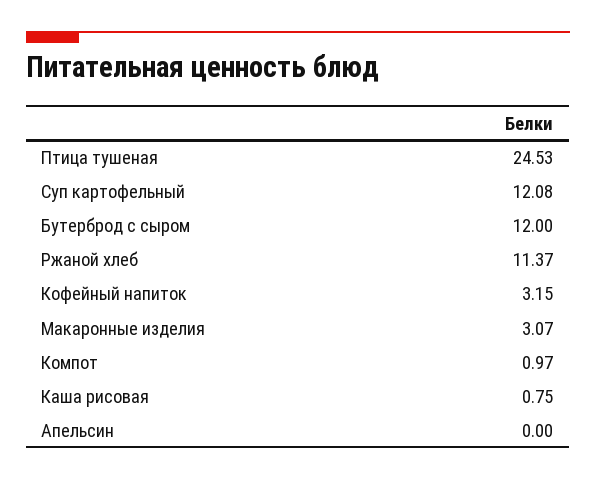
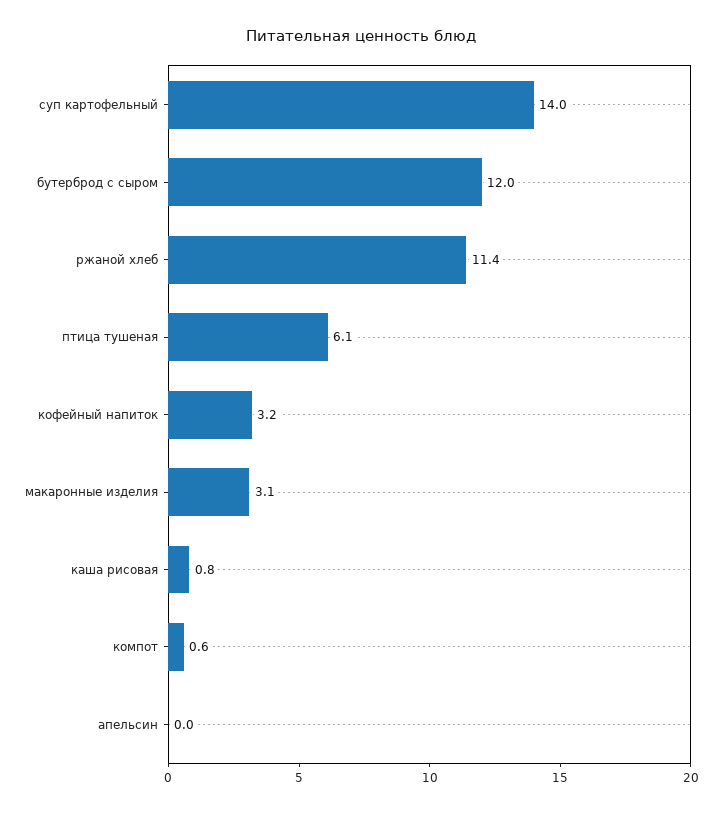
  {
-   "Птица тушеная": 24.53,
+   "Птица тушеная": 6.1,
-   "Суп картофельный": 12.08,
+   "Суп картофельный": 14,
    "Бутерброд с сыром": 12,
    "Ржаной хлеб": 11.37,
    "Кофейный напиток": 3.15,
    "Макаронные изделия": 3.07,
-   "Компот": 0.97,
+   "Компот": 0.6,
    "Каша рисовая": 0.75,
    "Апельсин": 0
  }

